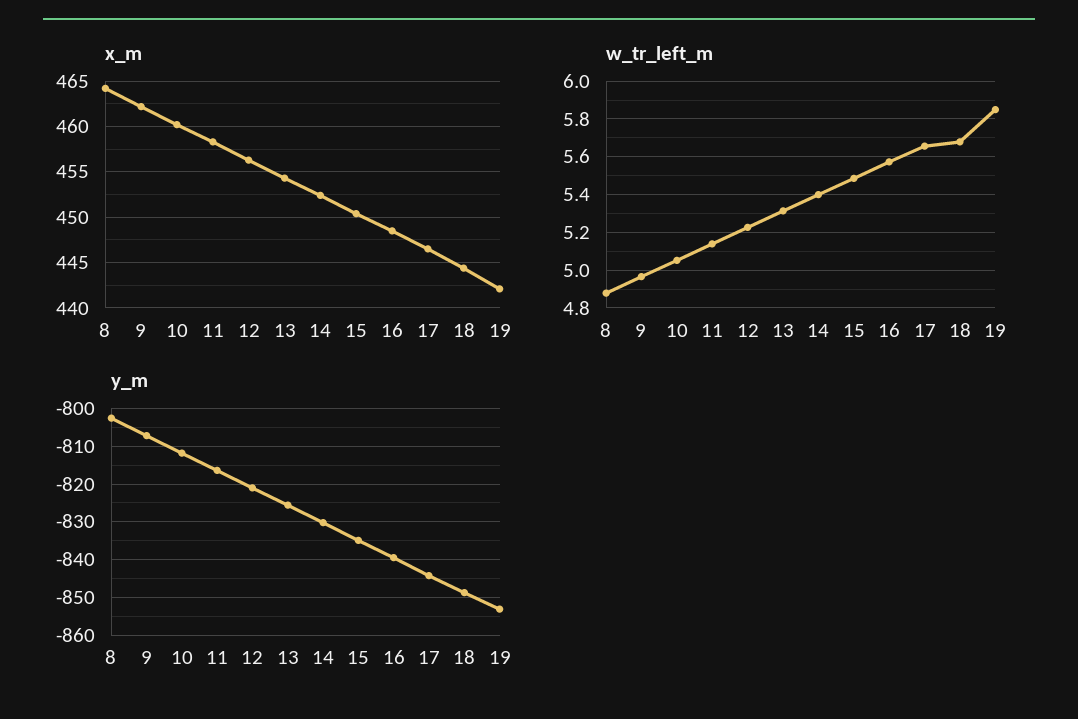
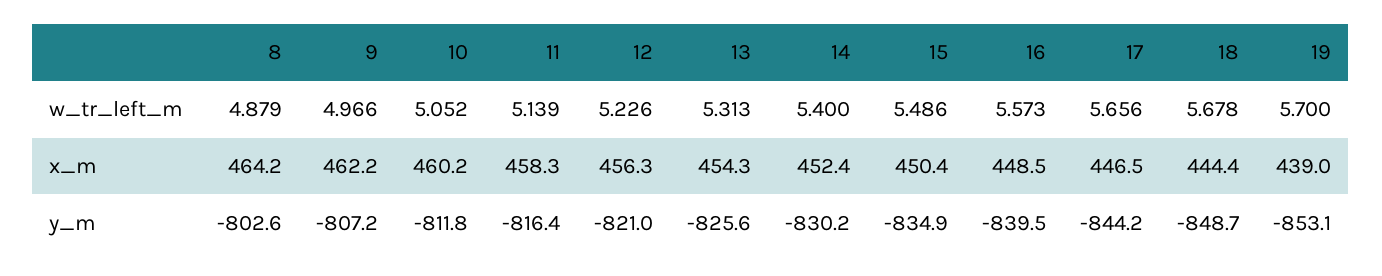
  {
    "x_m": {
      "8": 464.2,
      "9": 462.2,
      "10": 460.2,
      "11": 458.3,
      "12": 456.3,
      "13": 454.3,
      "14": 452.4,
      "15": 450.4,
      "16": 448.5,
      "17": 446.5,
      "18": 444.4,
-     "19": 442
+     "19": 439
    },
    "w_tr_left_m": {
      "8": 4.879,
      "9": 4.966,
      "10": 5.052,
      "11": 5.139,
      "12": 5.226,
      "13": 5.313,
      "14": 5.4,
      "15": 5.486,
      "16": 5.573,
      "17": 5.656,
      "18": 5.678,
-     "19": 5.85
+     "19": 5.7
    },
    "y_m": {
      "8": -802.6,
      "9": -807.2,
      "10": -811.8,
      "11": -816.4,
      "12": -821,
      "13": -825.6,
      "14": -830.2,
      "15": -834.9,
      "16": -839.5,
      "17": -844.2,
      "18": -848.7,
      "19": -853.1
    }
  }

